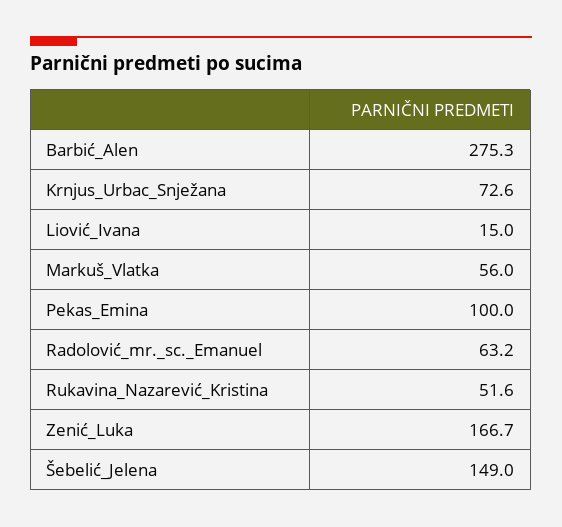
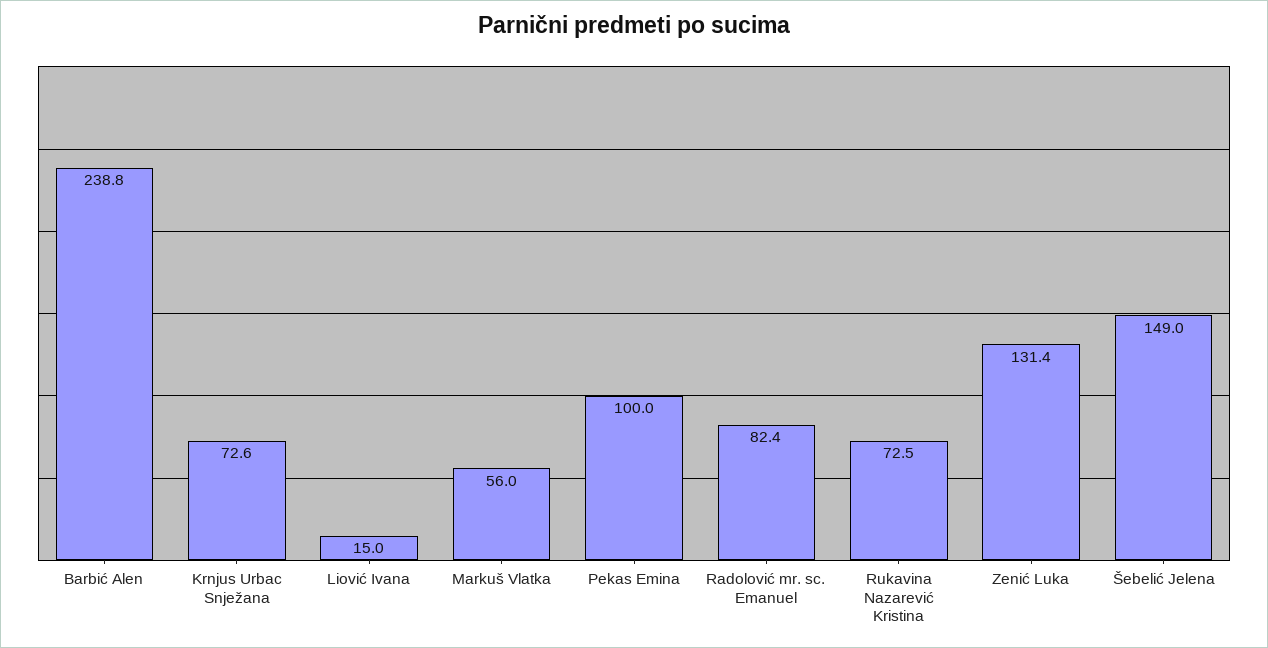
  {
-   "Barbić_Alen": 275.3,
+   "Barbić_Alen": 238.8,
    "Krnjus_Urbac_Snježana": 72.6,
    "Liović_Ivana": 15,
    "Markuš_Vlatka": 56,
    "Pekas_Emina": 100,
-   "Radolović_mr._sc._Emanuel": 63.2,
+   "Radolović_mr._sc._Emanuel": 82.4,
-   "Rukavina_Nazarević_Kristina": 51.6,
+   "Rukavina_Nazarević_Kristina": 72.5,
-   "Zenić_Luka": 166.7,
+   "Zenić_Luka": 131.4,
    "Šebelić_Jelena": 149
  }

